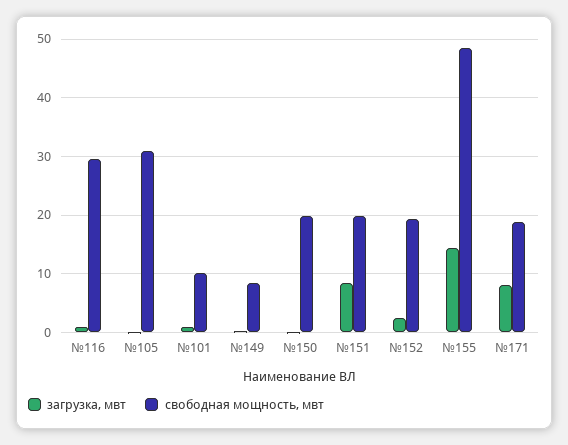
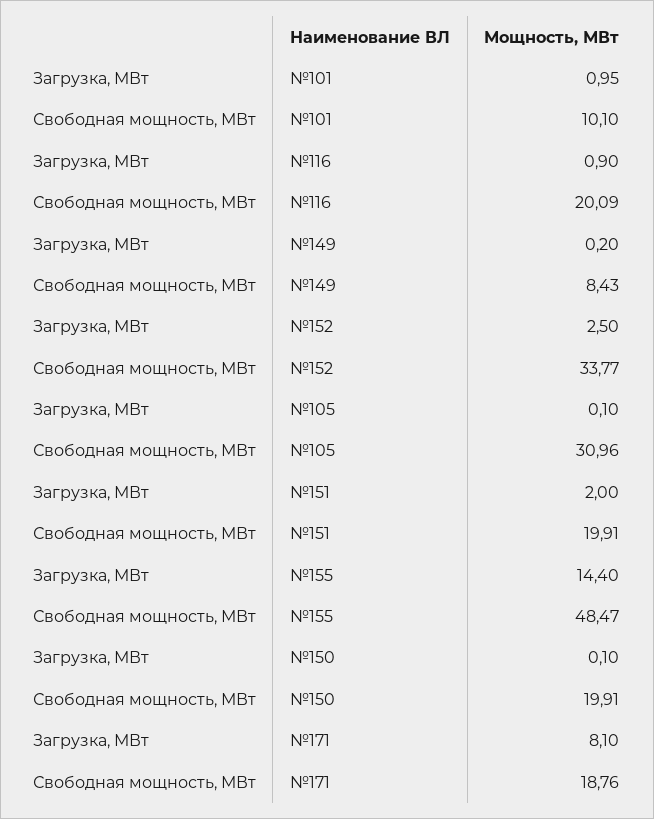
  {
    "загрузка, мвт": {
      "№116": 0.9,
      "№105": 0.1,
      "№101": 0.95,
      "№149": 0.2,
      "№150": 0.1,
-     "№151": 8,
+     "№151": 2,
      "№152": 2.5,
      "№155": 14.4,
      "№171": 8.1
    },
    "свободная мощность, мвт": {
-     "№116": 30,
+     "№116": 20.09,
      "№105": 30.96,
      "№101": 10.1,
      "№149": 8.43,
      "№150": 19.91,
      "№151": 19.91,
-     "№152": 20,
+     "№152": 33.77,
      "№155": 48.47,
      "№171": 18.76
    }
  }

